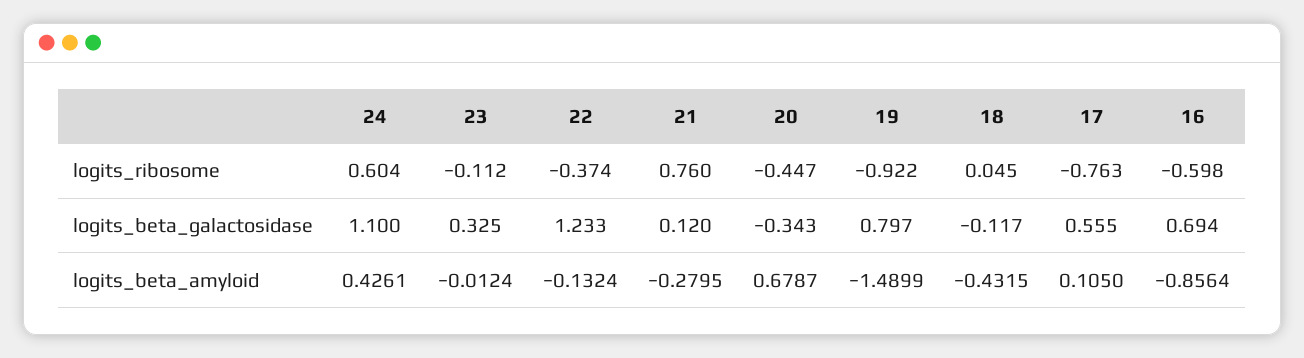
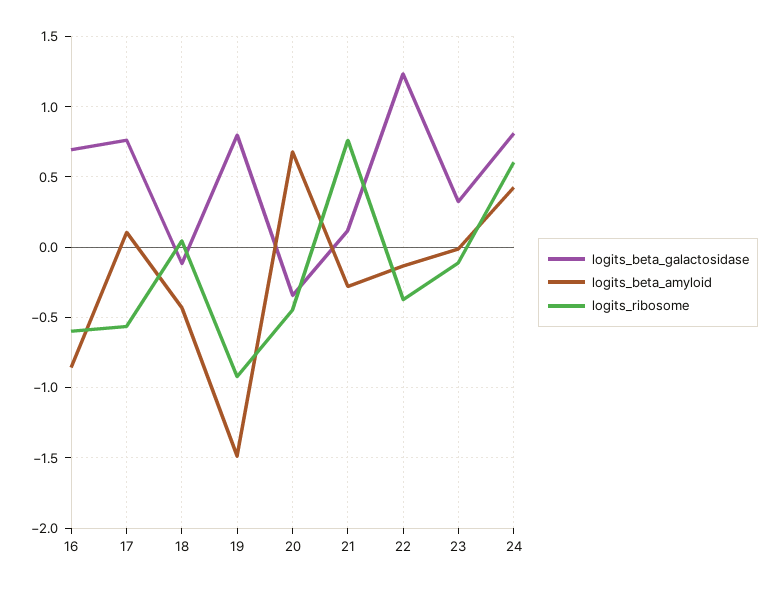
  {
    "logits_ribosome": {
      "24": 0.604,
      "23": -0.112,
      "22": -0.374,
      "21": 0.76,
      "20": -0.447,
      "19": -0.922,
      "18": 0.045,
-     "17": -0.763,
+     "17": -0.55,
      "16": -0.598
    },
    "logits_beta_galactosidase": {
-     "24": 1.1,
+     "24": 0.8,
      "23": 0.325,
      "22": 1.233,
      "21": 0.12,
      "20": -0.343,
      "19": 0.797,
      "18": -0.117,
-     "17": 0.555,
+     "17": 0.75,
      "16": 0.694
    },
    "logits_beta_amyloid": {
      "24": 0.4261,
      "23": -0.0124,
      "22": -0.1324,
      "21": -0.2795,
      "20": 0.6787,
      "19": -1.4899,
      "18": -0.4315,
      "17": 0.105,
      "16": -0.8564
    }
  }

